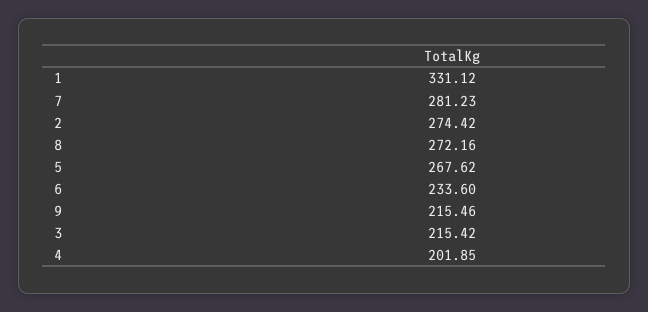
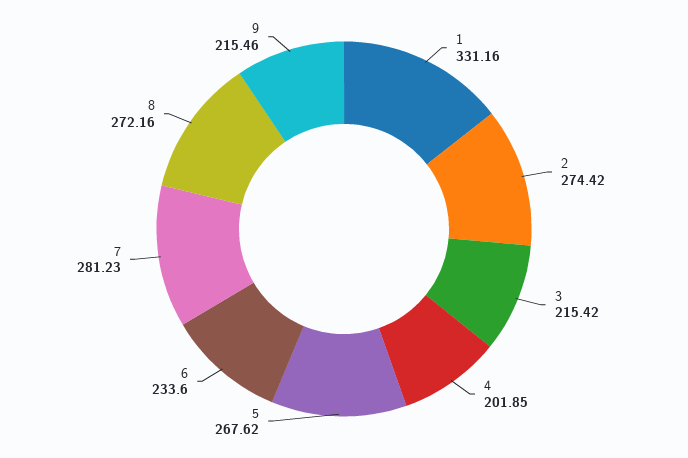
  {
-   "1": 331.12,
+   "1": 331.16,
    "7": 281.23,
    "2": 274.42,
    "8": 272.16,
    "5": 267.62,
    "6": 233.6,
    "9": 215.46,
    "3": 215.42,
    "4": 201.85
  }

